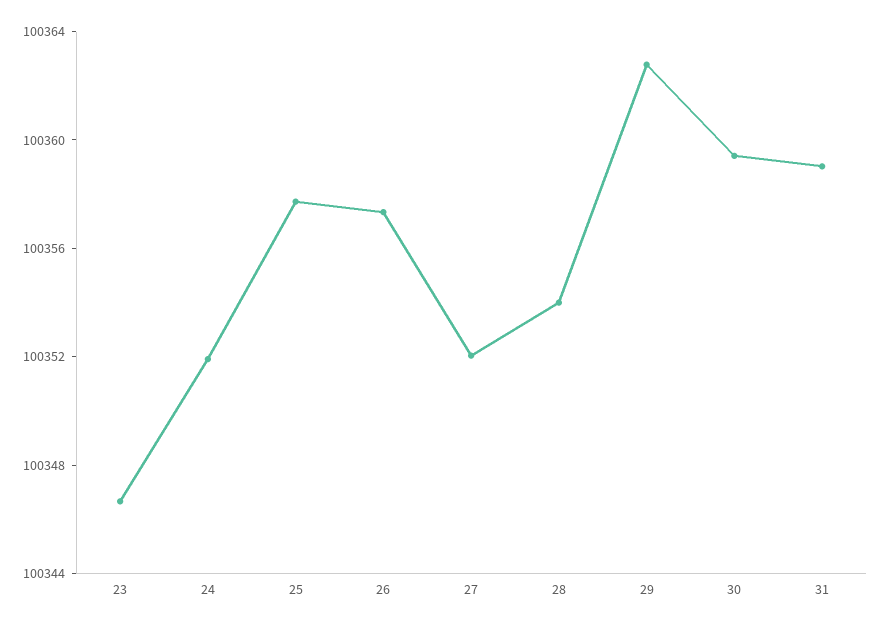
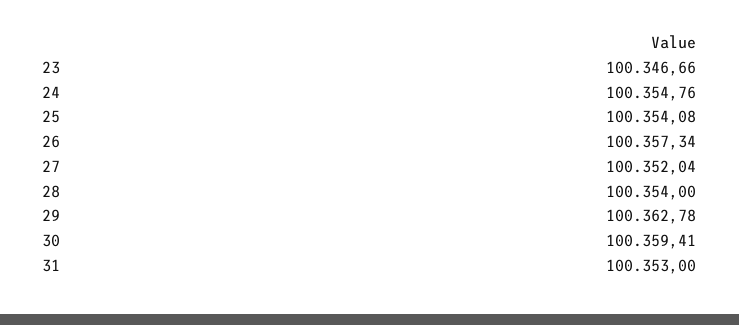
  {
    "23": 100346.66,
-   "24": 100352,
+   "24": 100354.76,
-   "25": 100358,
+   "25": 100354.08,
    "26": 100357.34,
    "27": 100352.04,
    "28": 100354,
    "29": 100362.78,
    "30": 100359.41,
-   "31": 100359
+   "31": 100353
  }

